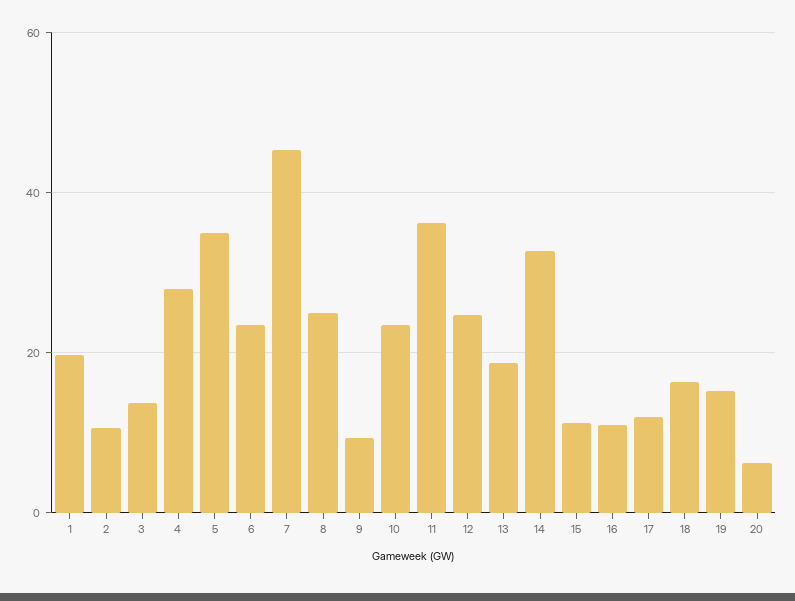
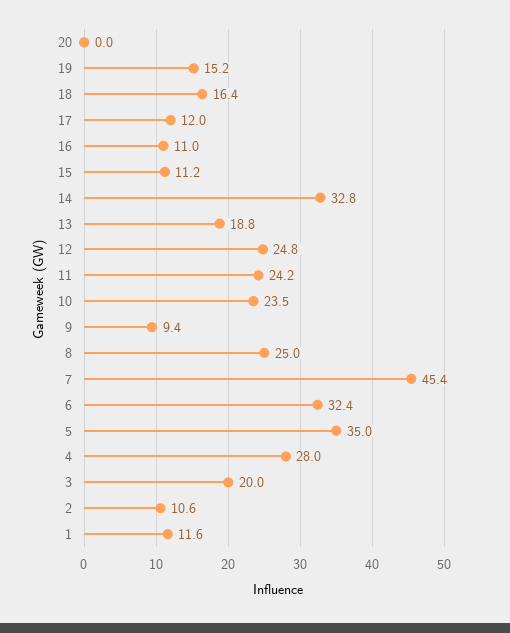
  {
-   "1": 20,
+   "1": 11.6,
    "2": 10.6,
-   "3": 14,
+   "3": 20,
    "4": 28,
    "5": 35,
-   "6": 24,
+   "6": 32.4,
    "7": 45.4,
    "8": 25,
    "9": 9.4,
    "10": 23.5,
-   "11": 36,
+   "11": 24.2,
    "12": 24.8,
    "13": 18.8,
    "14": 32.8,
    "15": 11.2,
    "16": 11,
    "17": 12,
    "18": 16.4,
    "19": 15.2,
-   "20": 6
+   "20": 0
  }

